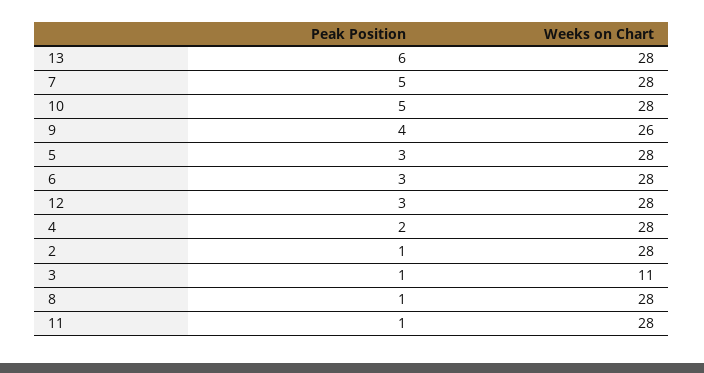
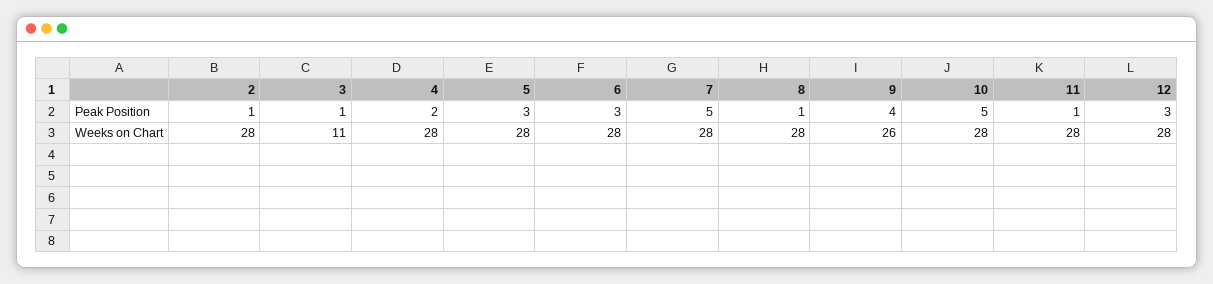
  {
    "Peak Position": {
-     "13": 6,
      "7": 5,
      "10": 5,
      "9": 4,
      "5": 3,
      "6": 3,
      "12": 3,
      "4": 2,
      "2": 1,
      "3": 1,
      "8": 1,
      "11": 1
    },
    "Weeks on Chart": {
-     "13": 28,
      "7": 28,
      "10": 28,
      "9": 26,
      "5": 28,
      "6": 28,
      "12": 28,
      "4": 28,
      "2": 28,
      "3": 11,
      "8": 28,
      "11": 28
    }
  }

